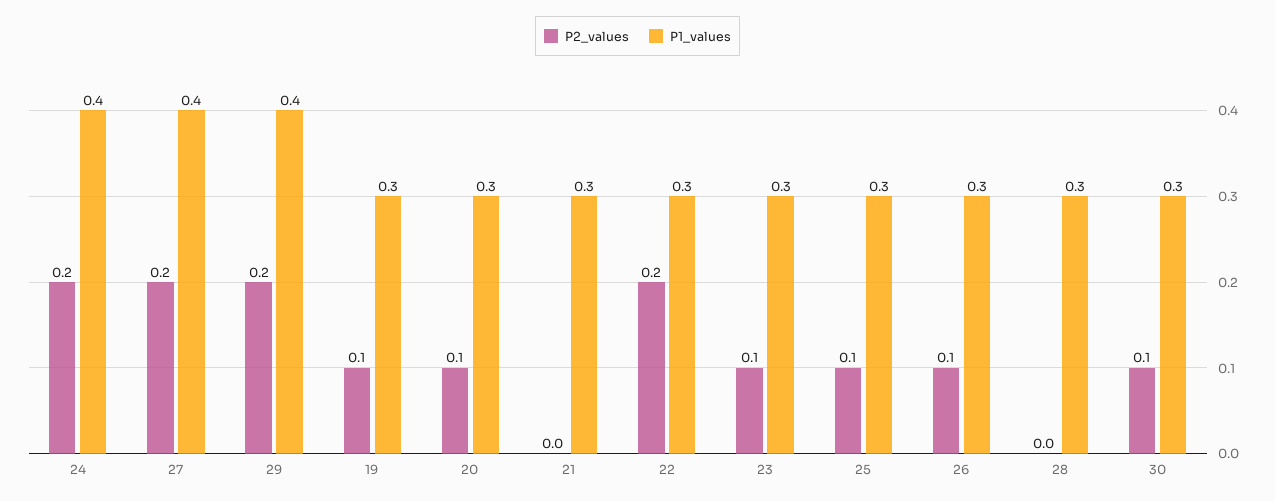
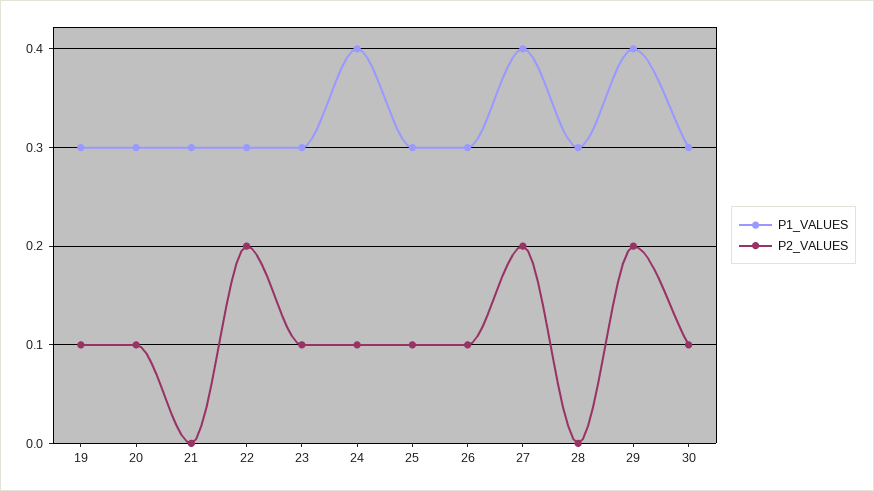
  {
    "P2_values": {
-     "24": 0.2,
+     "24": 0.1,
      "27": 0.2,
      "29": 0.2,
      "19": 0.1,
      "20": 0.1,
      "21": 0,
      "22": 0.2,
      "23": 0.1,
      "25": 0.1,
      "26": 0.1,
      "28": 0,
      "30": 0.1
    },
    "P1_values": {
      "24": 0.4,
      "27": 0.4,
      "29": 0.4,
      "19": 0.3,
      "20": 0.3,
      "21": 0.3,
      "22": 0.3,
      "23": 0.3,
      "25": 0.3,
      "26": 0.3,
      "28": 0.3,
      "30": 0.3
    }
  }

